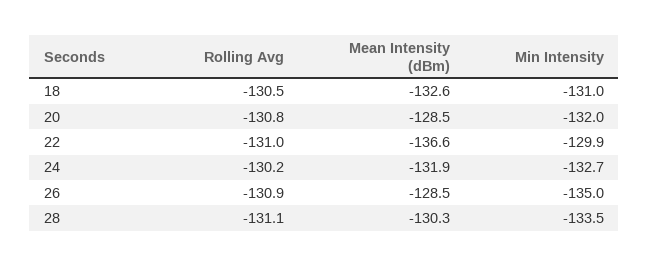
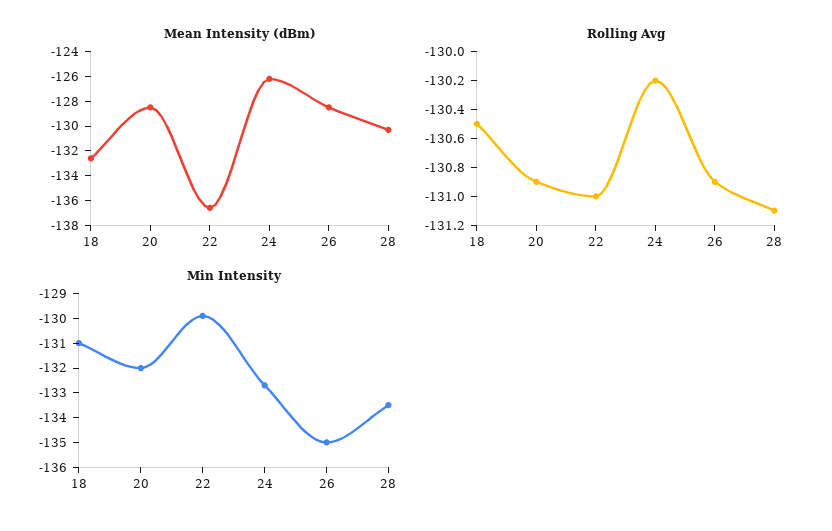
  {
    "Rolling Avg": {
      "18": -130.5,
-     "20": -130.8,
+     "20": -130.9,
      "22": -131,
      "24": -130.2,
      "26": -130.9,
      "28": -131.1
    },
    "Mean Intensity (dBm)": {
      "18": -132.6,
      "20": -128.5,
      "22": -136.6,
-     "24": -131.9,
+     "24": -126,
      "26": -128.5,
      "28": -130.3
    },
    "Min Intensity": {
      "18": -131,
      "20": -132,
      "22": -129.9,
      "24": -132.7,
      "26": -135,
      "28": -133.5
    }
  }

